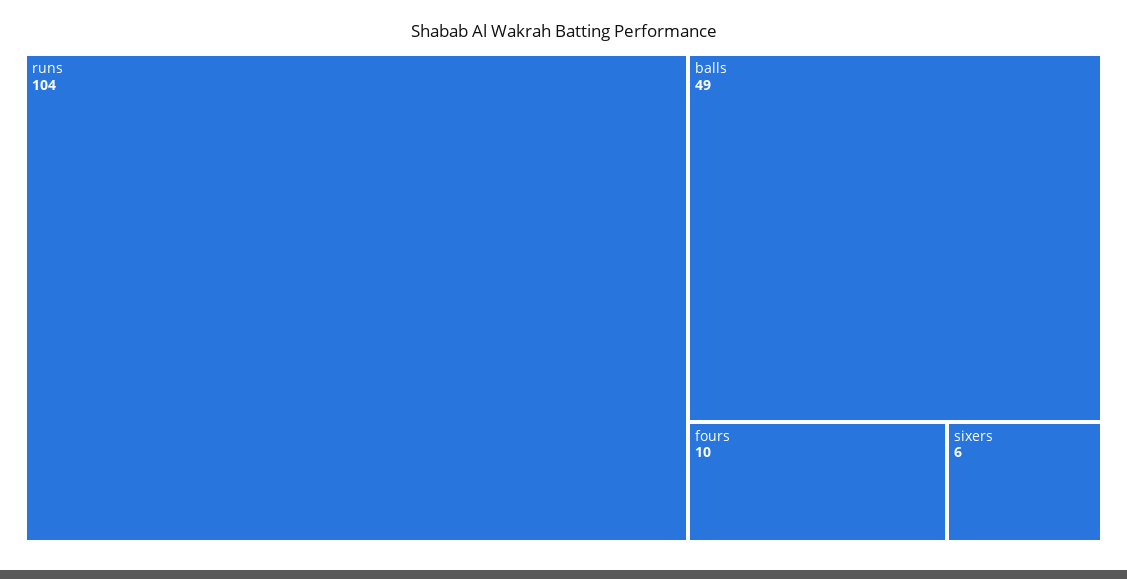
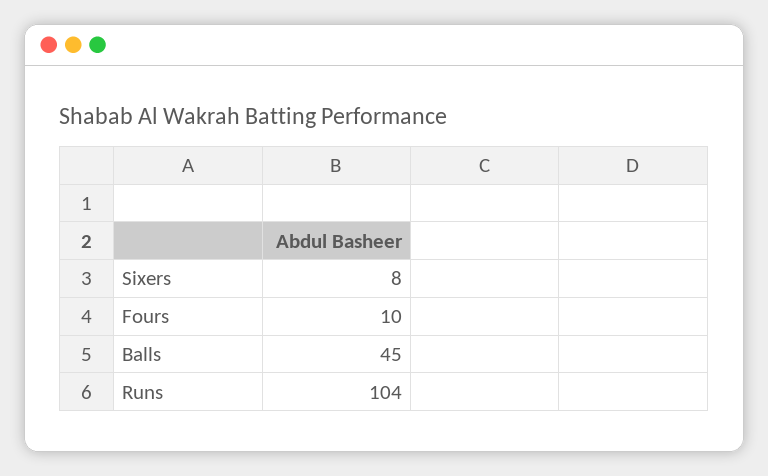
  {
    "runs": 104,
-   "balls": 49,
+   "balls": 45,
    "fours": 10,
-   "sixers": 6
+   "sixers": 8
  }

